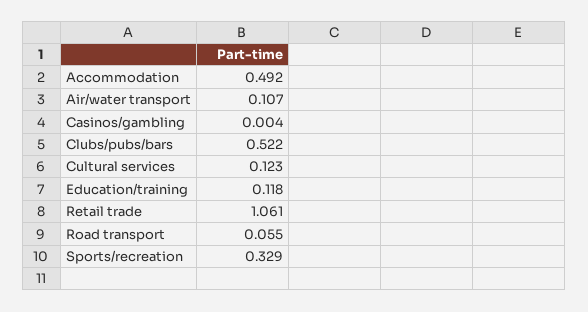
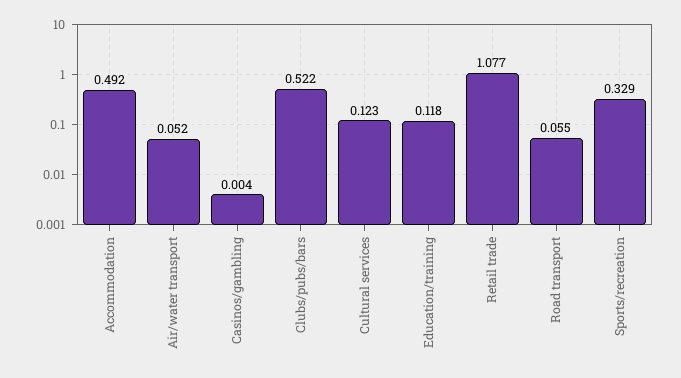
  {
    "Accommodation": 0.492,
-   "Air/water transport": 0.107,
+   "Air/water transport": 0.052,
    "Casinos/gambling": 0.004,
    "Clubs/pubs/bars": 0.522,
    "Cultural services": 0.123,
    "Education/training": 0.118,
-   "Retail trade": 1.061,
+   "Retail trade": 1.077,
    "Road transport": 0.055,
    "Sports/recreation": 0.329
  }

